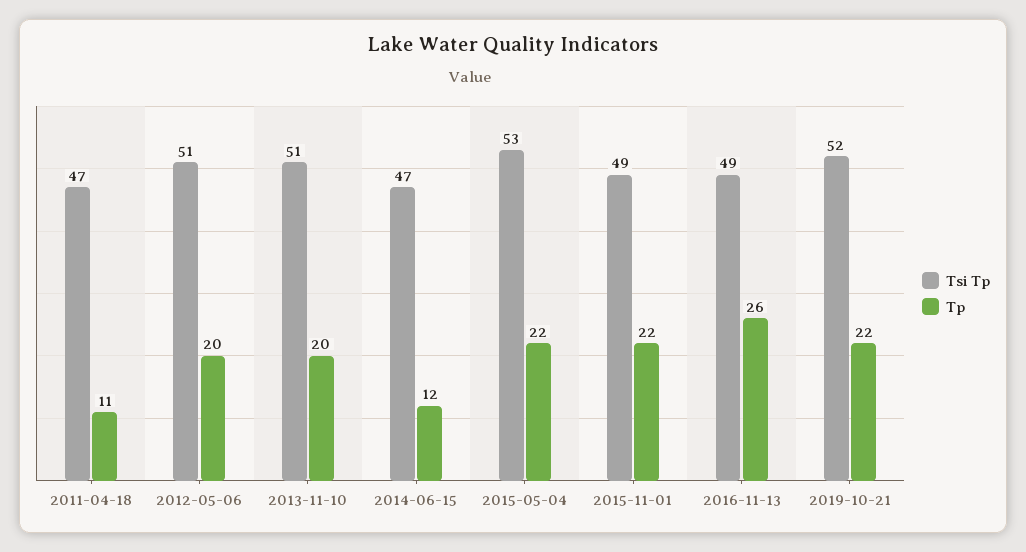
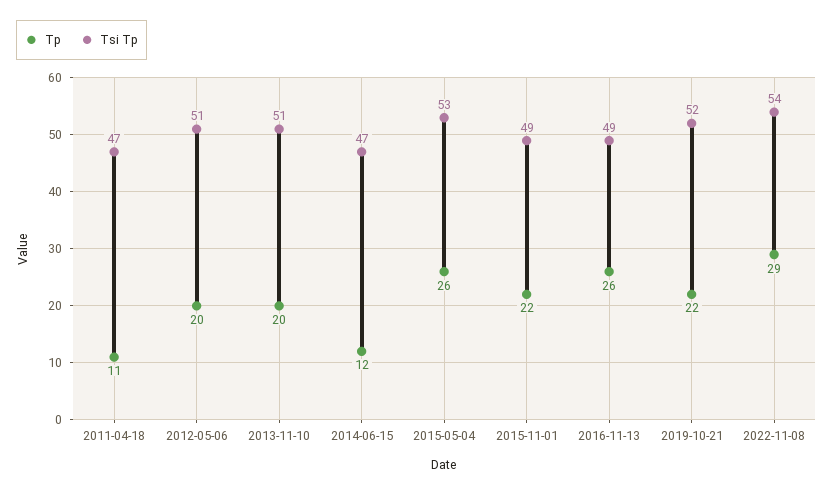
  {
    "Tsi Tp": {
      "2011-04-18": 47,
      "2012-05-06": 51,
      "2013-11-10": 51,
      "2014-06-15": 47,
      "2015-05-04": 53,
      "2015-11-01": 49,
      "2016-11-13": 49,
-     "2019-10-21": 52
+     "2019-10-21": 52,
+     "2022-11-08": 54
    },
    "Tp": {
      "2011-04-18": 11,
      "2012-05-06": 20,
      "2013-11-10": 20,
      "2014-06-15": 12,
-     "2015-05-04": 22,
+     "2015-05-04": 26,
      "2015-11-01": 22,
      "2016-11-13": 26,
-     "2019-10-21": 22
+     "2019-10-21": 22,
+     "2022-11-08": 29
    }
  }

